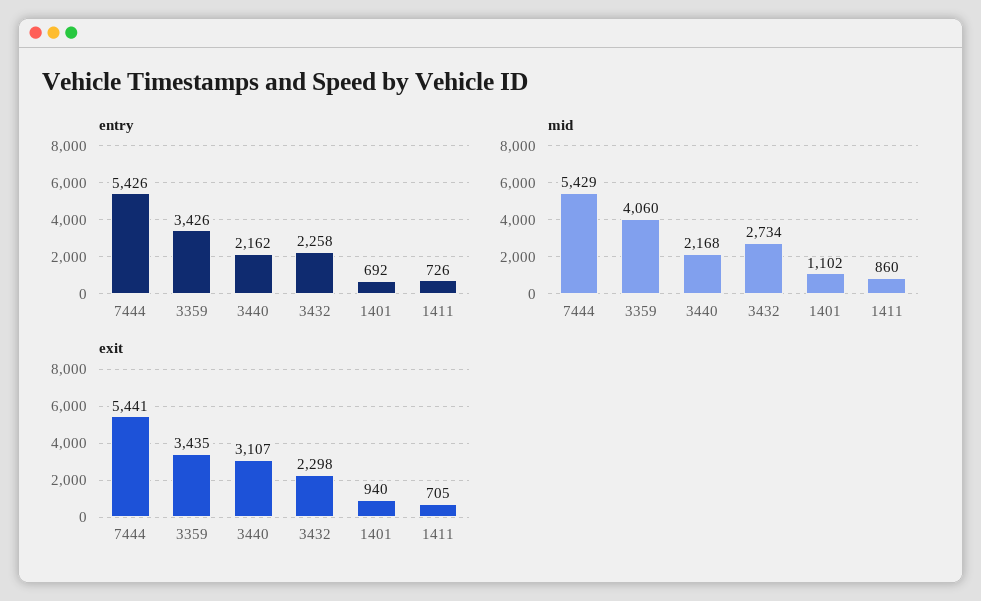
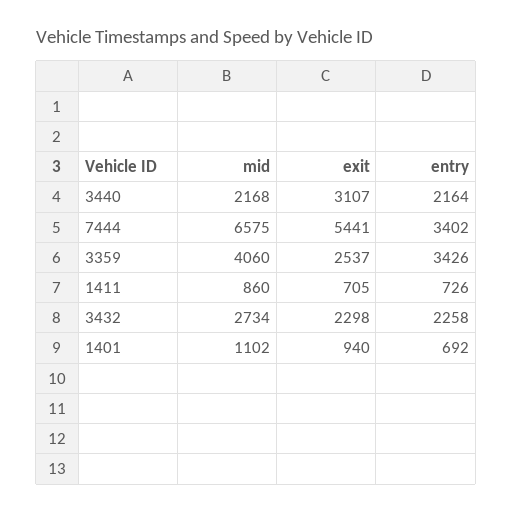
  {
    "entry": {
-     "7444": 5426,
+     "7444": 3402,
      "3359": 3426,
-     "3440": 2162,
+     "3440": 2164,
      "3432": 2258,
      "1401": 692,
      "1411": 726
    },
    "mid": {
-     "7444": 5429,
+     "7444": 6575,
      "3359": 4060,
      "3440": 2168,
      "3432": 2734,
      "1401": 1102,
      "1411": 860
    },
    "exit": {
      "7444": 5441,
-     "3359": 3435,
+     "3359": 2537,
      "3440": 3107,
      "3432": 2298,
      "1401": 940,
      "1411": 705
    }
  }

